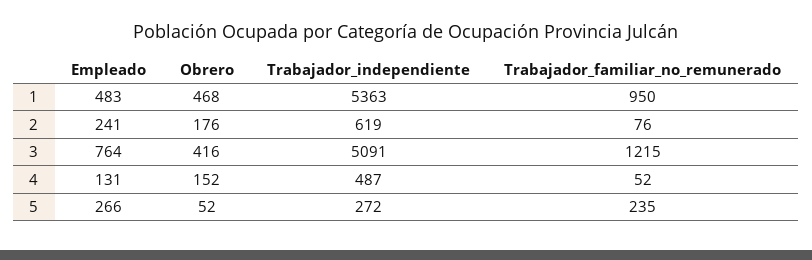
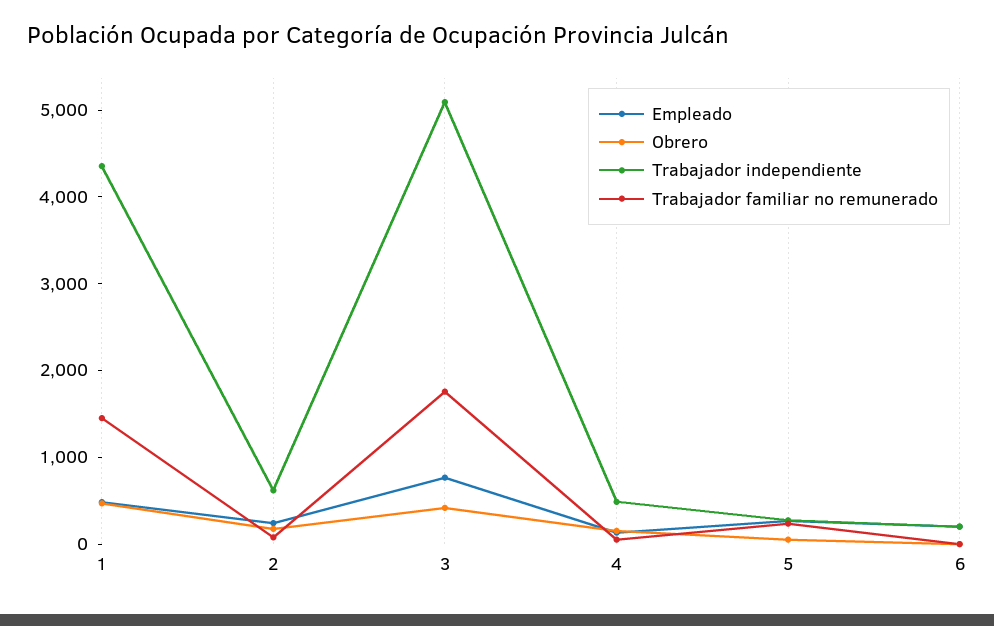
  {
    "Empleado": {
      "1": 483,
      "2": 241,
      "3": 764,
      "4": 131,
-     "5": 266
+     "5": 266,
+     "6": 200
    },
    "Obrero": {
      "1": 468,
      "2": 176,
      "3": 416,
      "4": 152,
-     "5": 52
+     "5": 52,
+     "6": 0
    },
    "Trabajador_independiente": {
-     "1": 5363,
+     "1": 4400,
      "2": 619,
      "3": 5091,
      "4": 487,
-     "5": 272
+     "5": 272,
+     "6": 200
    },
    "Trabajador_familiar_no_remunerado": {
-     "1": 950,
+     "1": 1400,
      "2": 76,
-     "3": 1215,
+     "3": 1800,
      "4": 52,
-     "5": 235
+     "5": 235,
+     "6": 0
    }
  }

